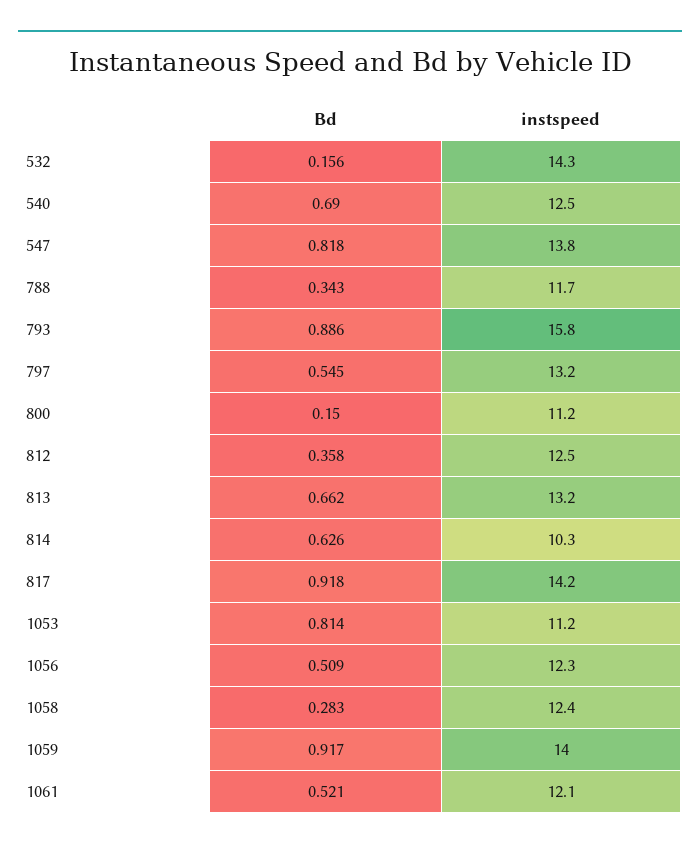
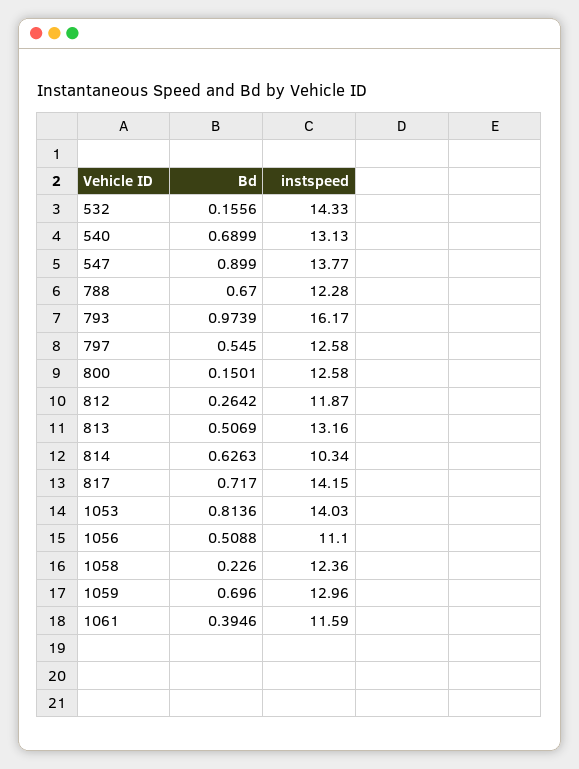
  {
    "Bd": {
      "532": 0.1556,
      "540": 0.6899,
-     "547": 0.818,
+     "547": 0.899,
-     "788": 0.343,
+     "788": 0.67,
-     "793": 0.886,
+     "793": 0.9739,
      "797": 0.545,
      "800": 0.1501,
-     "812": 0.358,
+     "812": 0.2642,
-     "813": 0.662,
+     "813": 0.5069,
      "814": 0.6263,
-     "817": 0.918,
+     "817": 0.717,
      "1053": 0.8136,
      "1056": 0.5088,
-     "1058": 0.283,
+     "1058": 0.226,
-     "1059": 0.917,
+     "1059": 0.696,
-     "1061": 0.521
+     "1061": 0.3946
    },
    "instspeed": {
      "532": 14.33,
-     "540": 12.5,
+     "540": 13.13,
      "547": 13.77,
-     "788": 11.7,
+     "788": 12.28,
-     "793": 15.8,
+     "793": 16.17,
-     "797": 13.2,
+     "797": 12.58,
-     "800": 11.2,
+     "800": 12.58,
-     "812": 12.5,
+     "812": 11.87,
      "813": 13.16,
      "814": 10.34,
      "817": 14.15,
-     "1053": 11.2,
+     "1053": 14.03,
-     "1056": 12.3,
+     "1056": 11.1,
      "1058": 12.36,
-     "1059": 14,
+     "1059": 12.96,
-     "1061": 12.1
+     "1061": 11.59
    }
  }

